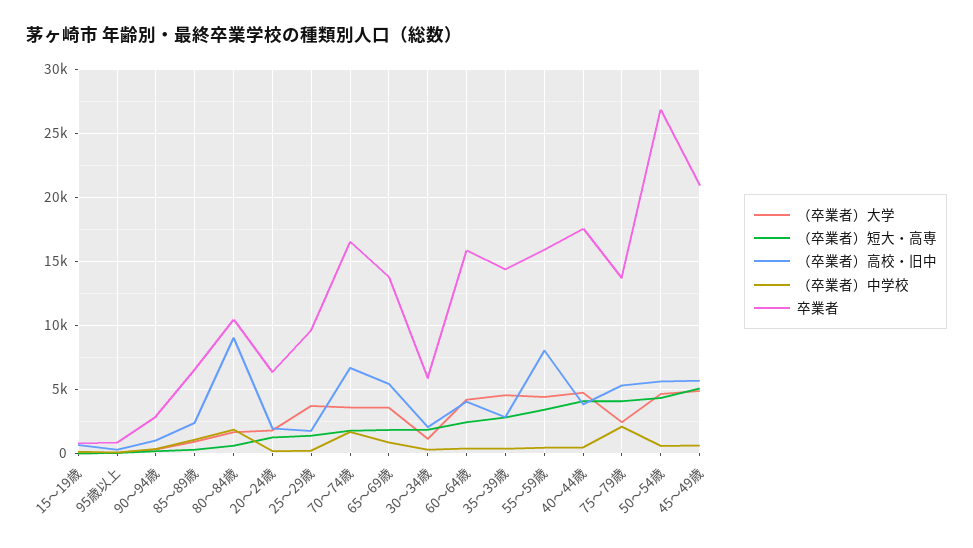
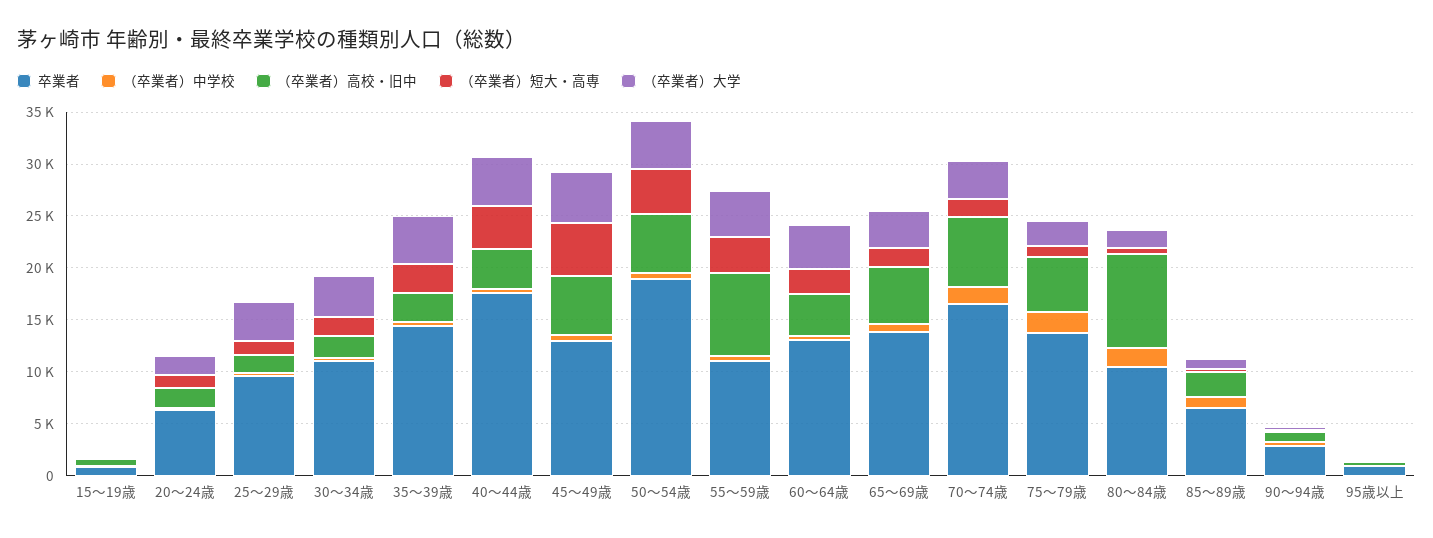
  {
    "（卒業者）大学": {
      "15～19歳": 0,
      "95歳以上": 0,
      "90～94歳": 500,
      "85～89歳": 1000,
      "80～84歳": 1500,
      "20～24歳": 2000,
      "25～29歳": 3500,
      "70～74歳": 3500,
      "65～69歳": 3500,
-     "30～34歳": 1000,
+     "30～34歳": 4000,
      "60～64歳": 4000,
      "35～39歳": 4500,
      "55～59歳": 4500,
      "40～44歳": 4500,
      "75～79歳": 2500,
      "50～54歳": 4500,
      "45～49歳": 5000
    },
    "（卒業者）短大・高専": {
      "15～19歳": 0,
      "95歳以上": 0,
      "90～94歳": 0,
      "85～89歳": 500,
      "80～84歳": 500,
      "20～24歳": 1500,
      "25～29歳": 1500,
      "70～74歳": 2000,
      "65～69歳": 2000,
      "30～34歳": 2000,
      "60～64歳": 2500,
      "35～39歳": 3000,
      "55～59歳": 3500,
      "40～44歳": 4000,
-     "75～79歳": 4000,
+     "75～79歳": 1000,
      "50～54歳": 4500,
      "45～49歳": 5000
    },
    "（卒業者）高校・旧中": {
      "15～19歳": 500,
      "95歳以上": 500,
      "90～94歳": 1000,
      "85～89歳": 2500,
      "80～84歳": 9000,
      "20～24歳": 2000,
      "25～29歳": 2000,
      "70～74歳": 6500,
      "65～69歳": 5500,
      "30～34歳": 2000,
      "60～64歳": 4000,
      "35～39歳": 3000,
      "55～59歳": 8000,
      "40～44歳": 4000,
      "75～79歳": 5500,
      "50～54歳": 5500,
      "45～49歳": 5500
    },
    "（卒業者）中学校": {
      "15～19歳": 0,
      "95歳以上": 0,
      "90～94歳": 500,
      "85～89歳": 1000,
      "80～84歳": 2000,
      "20～24歳": 0,
      "25～29歳": 0,
      "70～74歳": 1500,
      "65～69歳": 1000,
      "30～34歳": 500,
      "60～64歳": 500,
      "35～39歳": 500,
      "55～59歳": 500,
      "40～44歳": 500,
      "75～79歳": 2000,
      "50～54歳": 500,
      "45～49歳": 500
    },
    "卒業者": {
      "15～19歳": 1000,
      "95歳以上": 1000,
      "90～94歳": 3000,
      "85～89歳": 6500,
      "80～84歳": 10500,
      "20～24歳": 6500,
      "25～29歳": 9500,
      "70～74歳": 16500,
      "65～69歳": 14000,
-     "30～34歳": 6000,
+     "30～34歳": 11000,
-     "60～64歳": 16000,
+     "60～64歳": 13000,
      "35～39歳": 14500,
-     "55～59歳": 16000,
+     "55～59歳": 11000,
      "40～44歳": 17500,
      "75～79歳": 13500,
-     "50～54歳": 27000,
+     "50～54歳": 19000,
-     "45～49歳": 21000
+     "45～49歳": 13000
    }
  }

